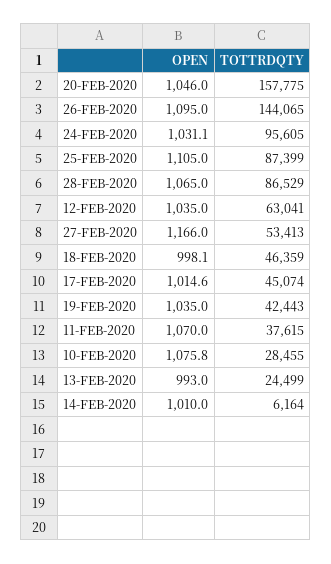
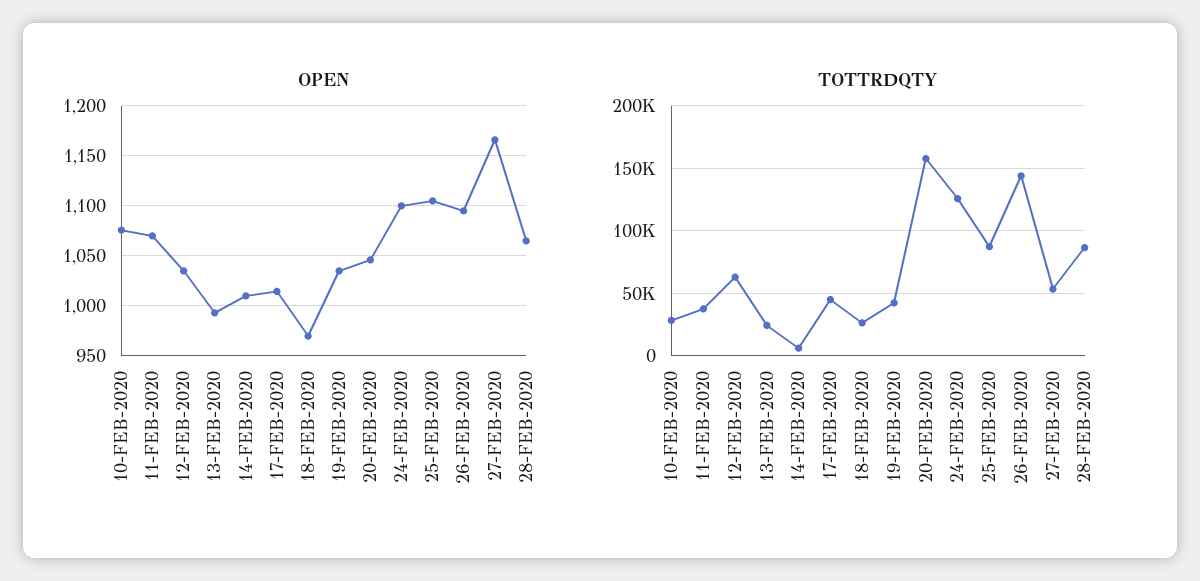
  {
    "OPEN": {
      "20-FEB-2020": 1046,
      "26-FEB-2020": 1095,
-     "24-FEB-2020": 1031.1,
+     "24-FEB-2020": 1100,
      "25-FEB-2020": 1105,
      "28-FEB-2020": 1065,
      "12-FEB-2020": 1035,
      "27-FEB-2020": 1166,
-     "18-FEB-2020": 998.1,
+     "18-FEB-2020": 970,
      "17-FEB-2020": 1014.6,
      "19-FEB-2020": 1035,
      "11-FEB-2020": 1070,
      "10-FEB-2020": 1075.8,
      "13-FEB-2020": 993,
      "14-FEB-2020": 1010
    },
    "TOTTRDQTY": {
      "20-FEB-2020": 157775,
      "26-FEB-2020": 144065,
-     "24-FEB-2020": 95605,
+     "24-FEB-2020": 125000,
      "25-FEB-2020": 87399,
      "28-FEB-2020": 86529,
      "12-FEB-2020": 63041,
      "27-FEB-2020": 53413,
-     "18-FEB-2020": 46359,
+     "18-FEB-2020": 25000,
      "17-FEB-2020": 45074,
      "19-FEB-2020": 42443,
      "11-FEB-2020": 37615,
      "10-FEB-2020": 28455,
      "13-FEB-2020": 24499,
      "14-FEB-2020": 6164
    }
  }

